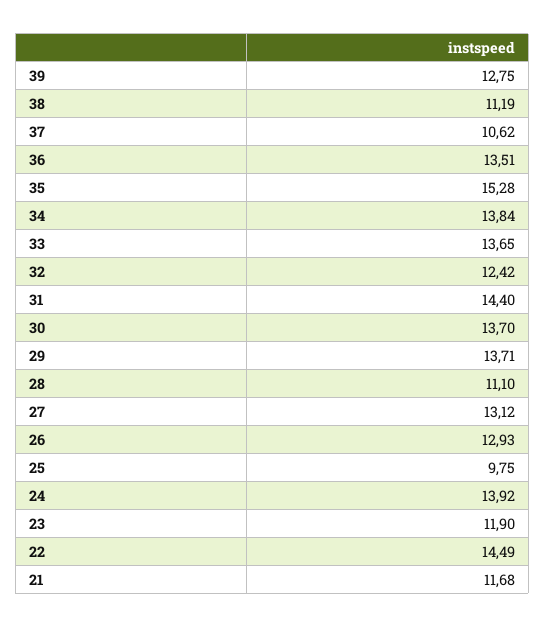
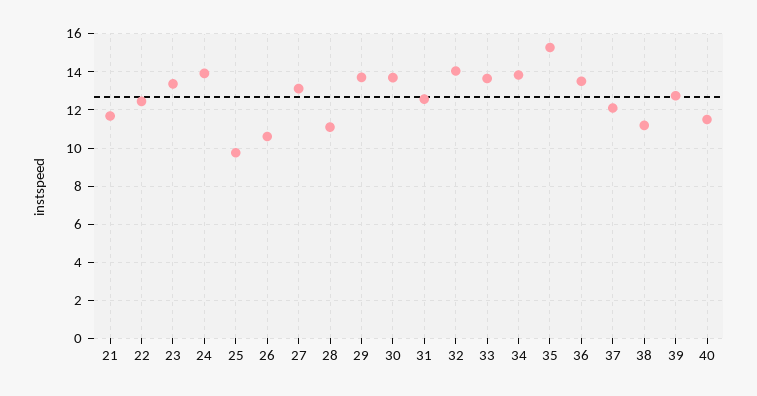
  {
    "39": 12.75,
    "38": 11.19,
-   "37": 10.62,
+   "37": 12,
    "36": 13.51,
    "35": 15.28,
    "34": 13.84,
    "33": 13.65,
-   "32": 12.42,
+   "32": 14,
-   "31": 14.4,
+   "31": 12.5,
    "30": 13.7,
    "29": 13.71,
    "28": 11.1,
    "27": 13.12,
-   "26": 12.93,
+   "26": 10.5,
    "25": 9.75,
    "24": 13.92,
-   "23": 11.9,
+   "23": 13.5,
-   "22": 14.49,
+   "22": 12.5,
-   "21": 11.68
+   "21": 11.68,
+   "40": 11.5
  }

